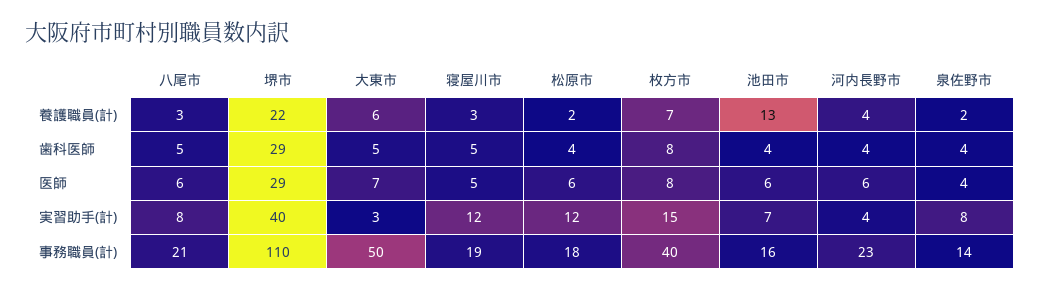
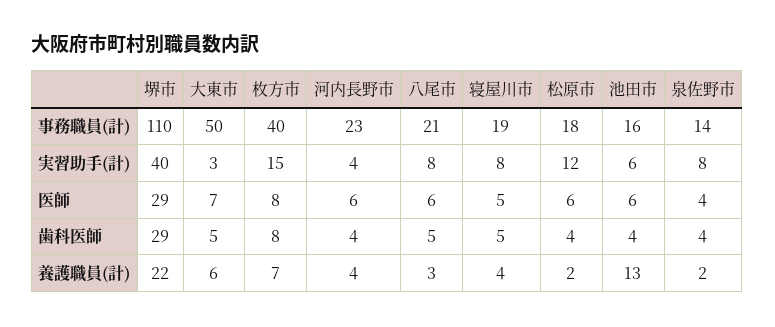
  {
    "八尾市": {
      "養護職員(計)": 3,
      "歯科医師": 5,
      "医師": 6,
      "実習助手(計)": 8,
      "事務職員(計)": 21
    },
    "堺市": {
      "養護職員(計)": 22,
      "歯科医師": 29,
      "医師": 29,
      "実習助手(計)": 40,
      "事務職員(計)": 110
    },
    "大東市": {
      "養護職員(計)": 6,
      "歯科医師": 5,
      "医師": 7,
      "実習助手(計)": 3,
      "事務職員(計)": 50
    },
    "寝屋川市": {
-     "養護職員(計)": 3,
+     "養護職員(計)": 4,
      "歯科医師": 5,
      "医師": 5,
-     "実習助手(計)": 12,
+     "実習助手(計)": 8,
      "事務職員(計)": 19
    },
    "松原市": {
      "養護職員(計)": 2,
      "歯科医師": 4,
      "医師": 6,
      "実習助手(計)": 12,
      "事務職員(計)": 18
    },
    "枚方市": {
      "養護職員(計)": 7,
      "歯科医師": 8,
      "医師": 8,
      "実習助手(計)": 15,
      "事務職員(計)": 40
    },
    "池田市": {
      "養護職員(計)": 13,
      "歯科医師": 4,
      "医師": 6,
-     "実習助手(計)": 7,
+     "実習助手(計)": 6,
      "事務職員(計)": 16
    },
    "河内長野市": {
      "養護職員(計)": 4,
      "歯科医師": 4,
      "医師": 6,
      "実習助手(計)": 4,
      "事務職員(計)": 23
    },
    "泉佐野市": {
      "養護職員(計)": 2,
      "歯科医師": 4,
      "医師": 4,
      "実習助手(計)": 8,
      "事務職員(計)": 14
    }
  }

